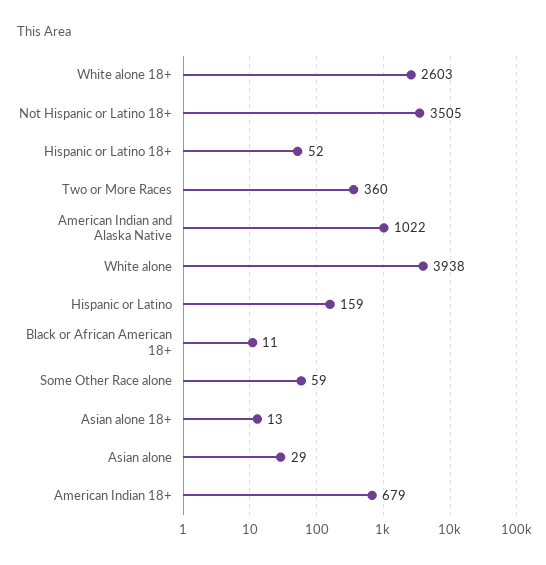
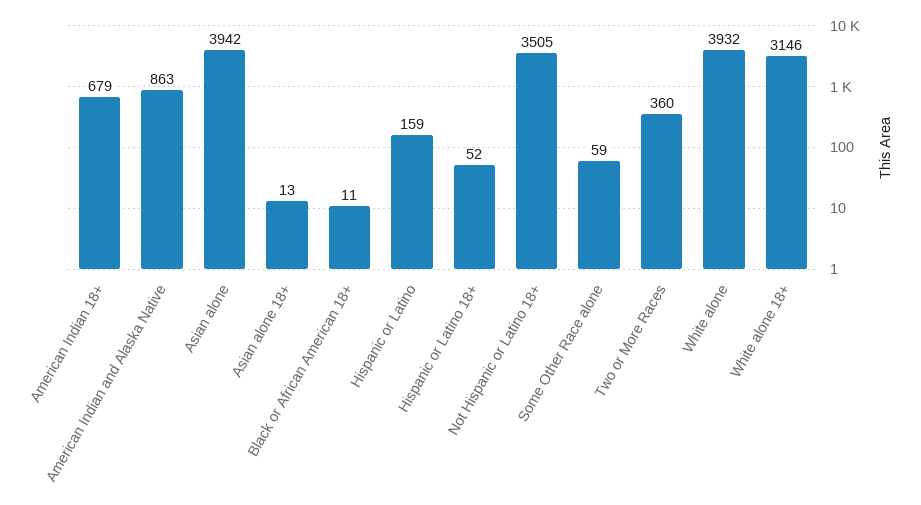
  {
-   "White alone 18+": 2603,
+   "White alone 18+": 3146,
    "Not Hispanic or Latino 18+": 3505,
    "Hispanic or Latino 18+": 52,
    "Two or More Races": 360,
-   "American Indian and Alaska Native": 1022,
+   "American Indian and Alaska Native": 863,
-   "White alone": 3938,
+   "White alone": 3932,
    "Hispanic or Latino": 159,
    "Black or African American 18+": 11,
    "Some Other Race alone": 59,
    "Asian alone 18+": 13,
-   "Asian alone": 29,
+   "Asian alone": 3942,
    "American Indian 18+": 679
  }

